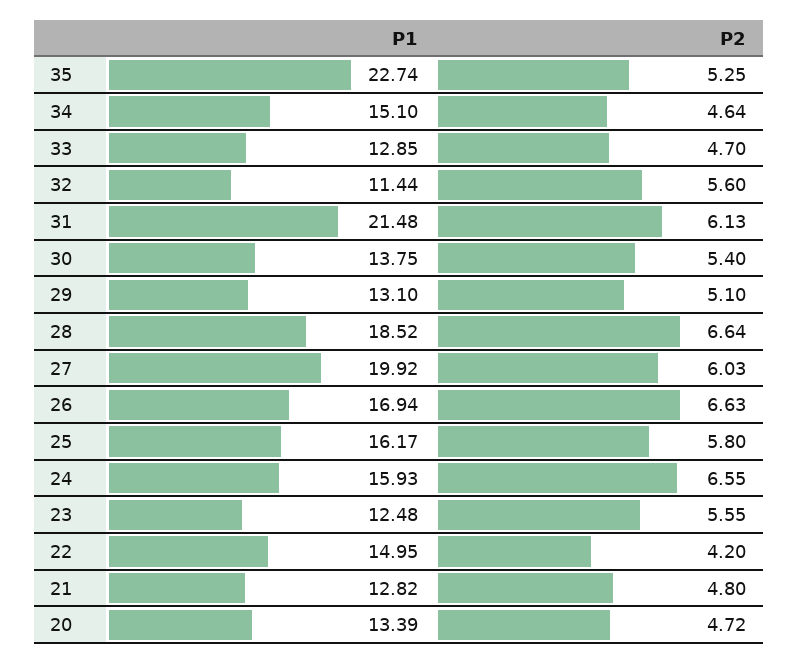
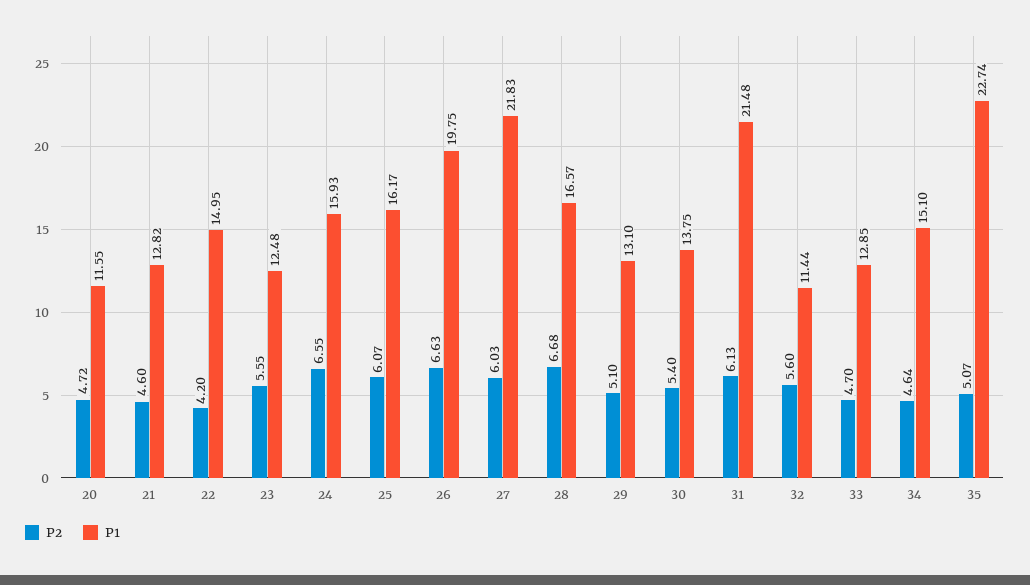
  {
    "P1": {
      "35": 22.74,
      "34": 15.1,
      "33": 12.85,
      "32": 11.44,
      "31": 21.48,
      "30": 13.75,
      "29": 13.1,
-     "28": 18.52,
+     "28": 16.57,
-     "27": 19.92,
+     "27": 21.83,
-     "26": 16.94,
+     "26": 19.75,
      "25": 16.17,
      "24": 15.93,
      "23": 12.48,
      "22": 14.95,
      "21": 12.82,
-     "20": 13.39
+     "20": 11.55
    },
    "P2": {
-     "35": 5.25,
+     "35": 5.07,
      "34": 4.64,
      "33": 4.7,
      "32": 5.6,
      "31": 6.13,
      "30": 5.4,
      "29": 5.1,
-     "28": 6.64,
+     "28": 6.68,
      "27": 6.03,
      "26": 6.63,
-     "25": 5.8,
+     "25": 6.07,
      "24": 6.55,
      "23": 5.55,
      "22": 4.2,
-     "21": 4.8,
+     "21": 4.6,
      "20": 4.72
    }
  }

